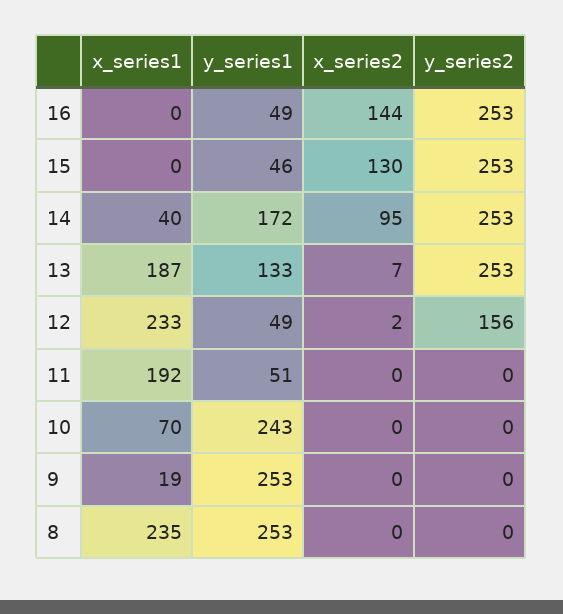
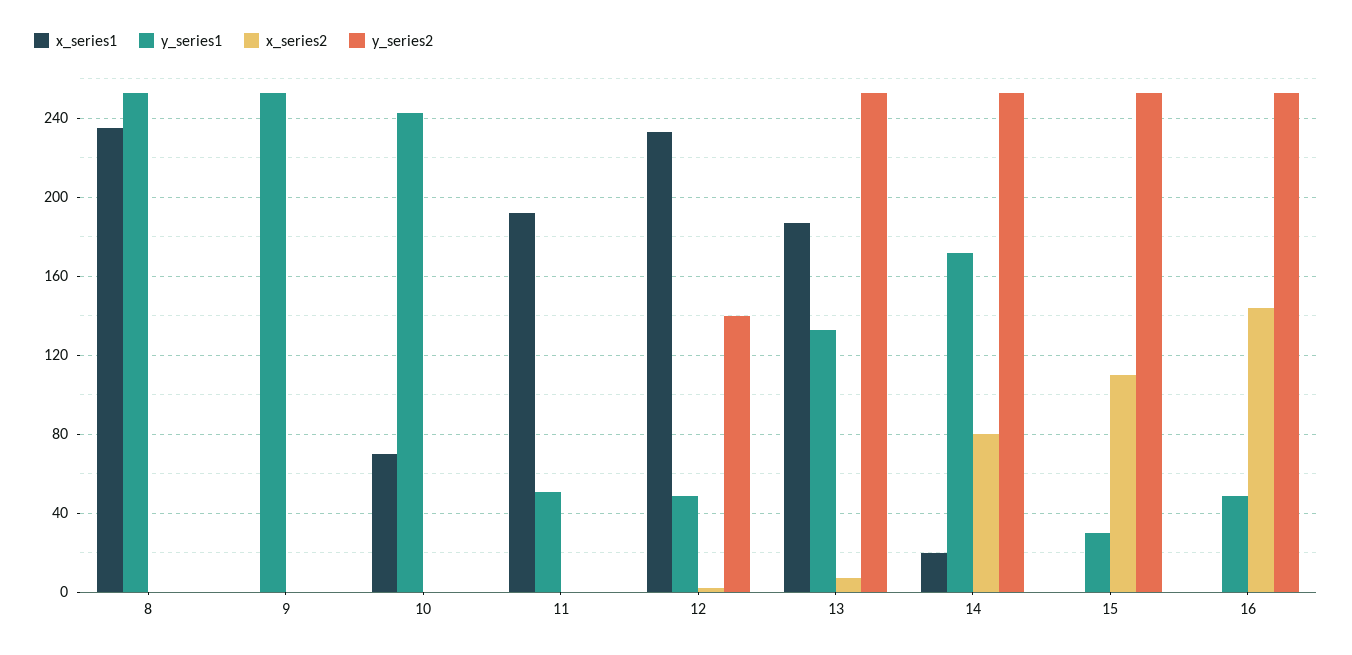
  {
    "x_series1": {
      "16": 0,
      "15": 0,
-     "14": 40,
+     "14": 20,
      "13": 187,
      "12": 233,
      "11": 192,
      "10": 70,
-     "9": 19,
+     "9": 0,
      "8": 235
    },
    "y_series1": {
      "16": 49,
-     "15": 46,
+     "15": 30,
      "14": 172,
      "13": 133,
      "12": 49,
      "11": 51,
      "10": 243,
      "9": 253,
      "8": 253
    },
    "x_series2": {
      "16": 144,
-     "15": 130,
+     "15": 110,
-     "14": 95,
+     "14": 80,
      "13": 7,
      "12": 2,
      "11": 0,
      "10": 0,
      "9": 0,
      "8": 0
    },
    "y_series2": {
      "16": 253,
      "15": 253,
      "14": 253,
      "13": 253,
-     "12": 156,
+     "12": 140,
      "11": 0,
      "10": 0,
      "9": 0,
      "8": 0
    }
  }

